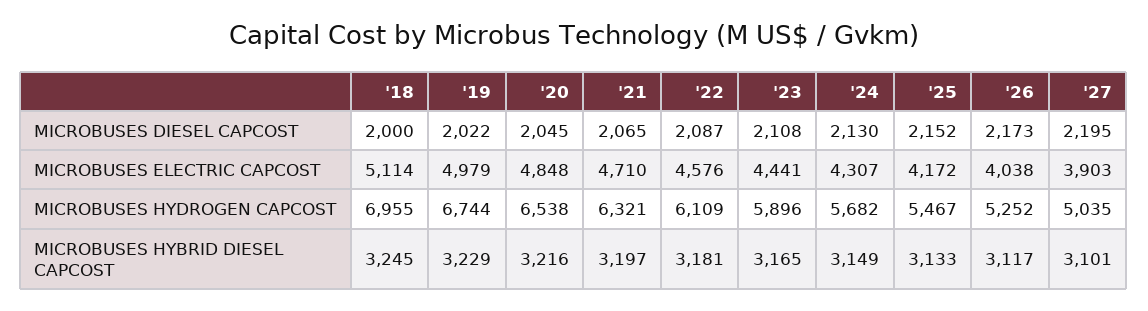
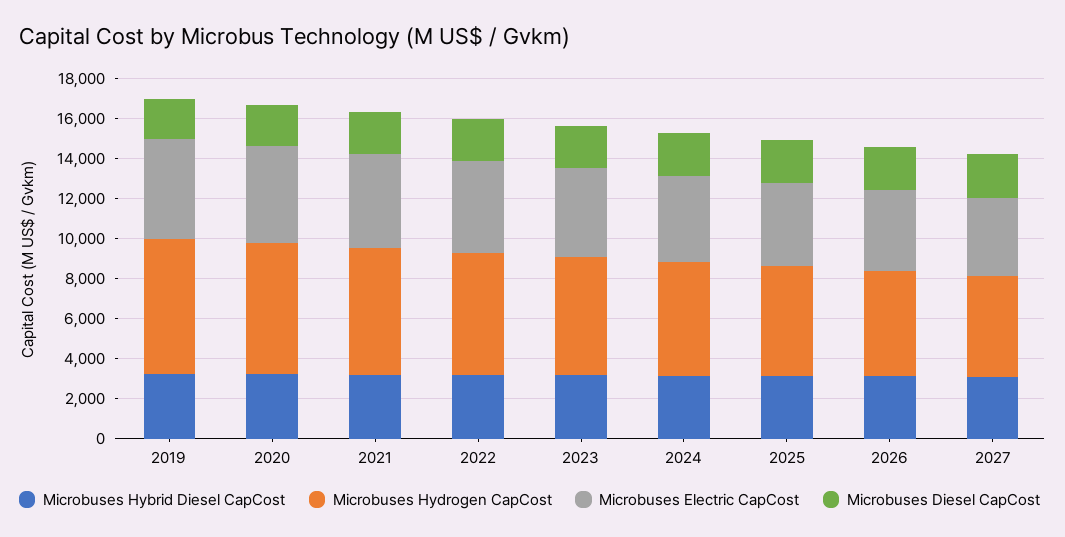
  {
    "MICROBUSES DIESEL CAPCOST": {
-     "'18": 2000,
      "'19": 2022,
      "'20": 2045,
      "'21": 2065,
      "'22": 2087,
      "'23": 2108,
      "'24": 2130,
      "'25": 2152,
      "'26": 2173,
      "'27": 2195
    },
    "MICROBUSES ELECTRIC CAPCOST": {
-     "'18": 5114,
      "'19": 4979,
      "'20": 4848,
      "'21": 4710,
      "'22": 4576,
      "'23": 4441,
      "'24": 4307,
      "'25": 4172,
      "'26": 4038,
      "'27": 3903
    },
    "MICROBUSES HYDROGEN CAPCOST": {
-     "'18": 6955,
      "'19": 6744,
      "'20": 6538,
      "'21": 6321,
      "'22": 6109,
      "'23": 5896,
      "'24": 5682,
      "'25": 5467,
      "'26": 5252,
      "'27": 5035
    },
    "MICROBUSES HYBRID DIESEL CAPCOST": {
-     "'18": 3245,
      "'19": 3229,
      "'20": 3216,
      "'21": 3197,
      "'22": 3181,
      "'23": 3165,
      "'24": 3149,
      "'25": 3133,
      "'26": 3117,
      "'27": 3101
    }
  }

